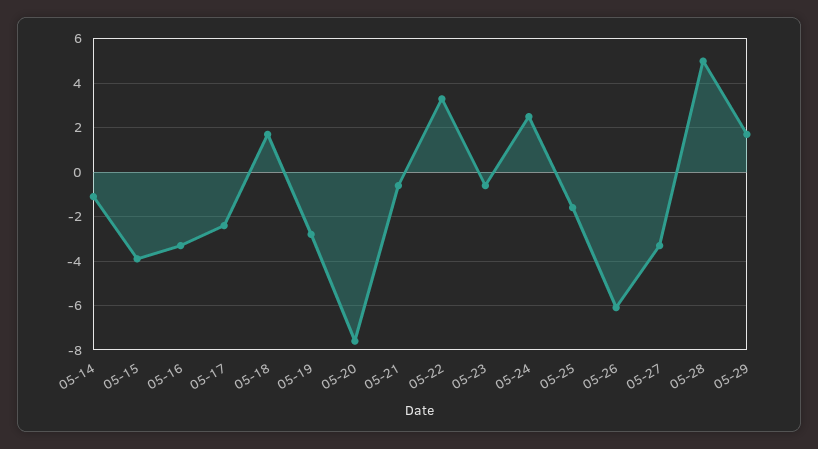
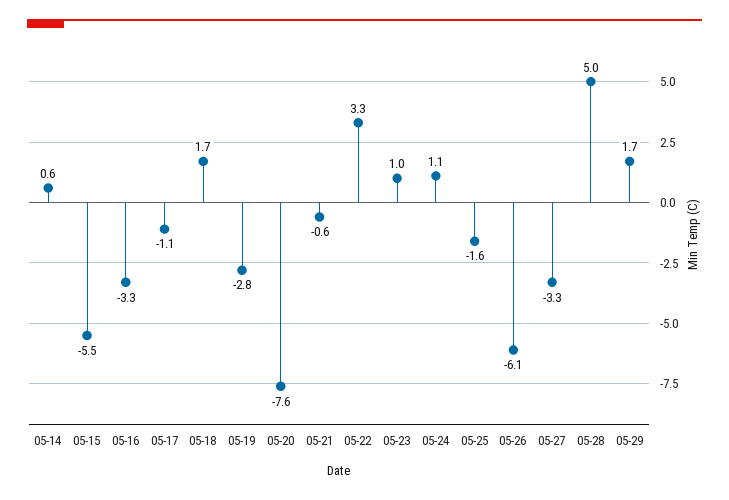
  {
-   "05-14": -1,
+   "05-14": 0.6,
-   "05-15": -4,
+   "05-15": -5.5,
    "05-16": -3.3,
-   "05-17": -2.5,
+   "05-17": -1.1,
    "05-18": 1.7,
    "05-19": -2.8,
    "05-20": -7.6,
    "05-21": -0.6,
    "05-22": 3.3,
-   "05-23": -0.5,
+   "05-23": 1,
-   "05-24": 2.5,
+   "05-24": 1.1,
    "05-25": -1.6,
    "05-26": -6.1,
    "05-27": -3.3,
    "05-28": 5,
    "05-29": 1.7
  }

